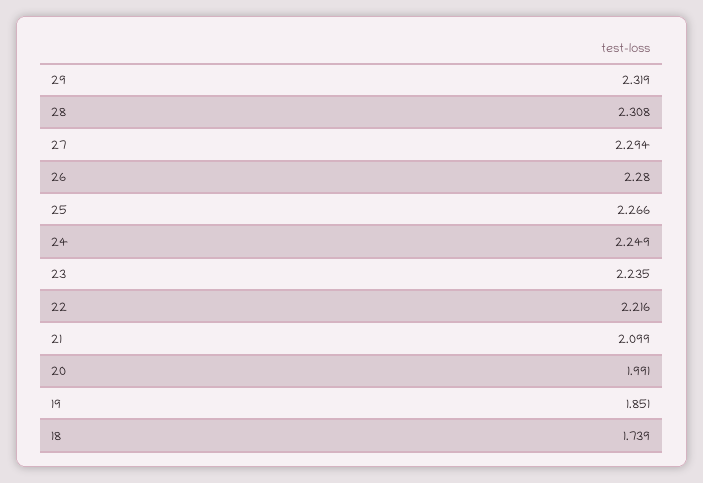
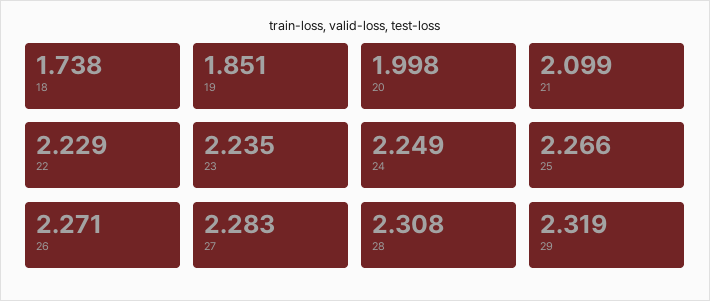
  {
    "29": 2.319,
    "28": 2.308,
-   "27": 2.294,
+   "27": 2.283,
-   "26": 2.28,
+   "26": 2.271,
    "25": 2.266,
    "24": 2.249,
    "23": 2.235,
-   "22": 2.216,
+   "22": 2.229,
    "21": 2.099,
-   "20": 1.991,
+   "20": 1.998,
    "19": 1.851,
-   "18": 1.739
+   "18": 1.738
  }

